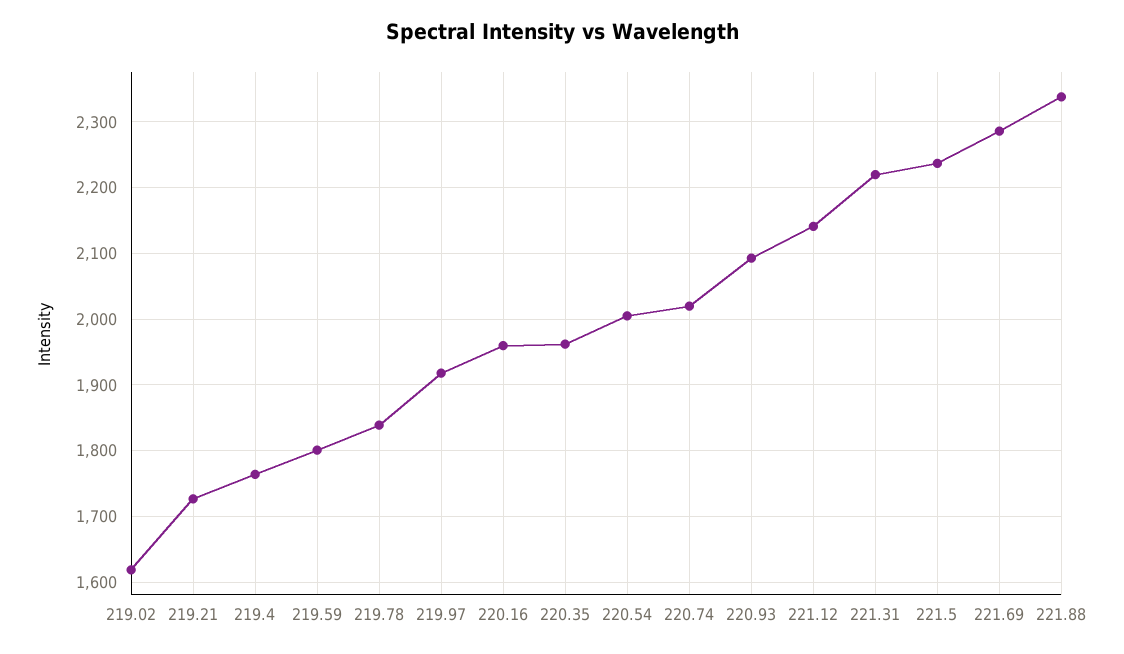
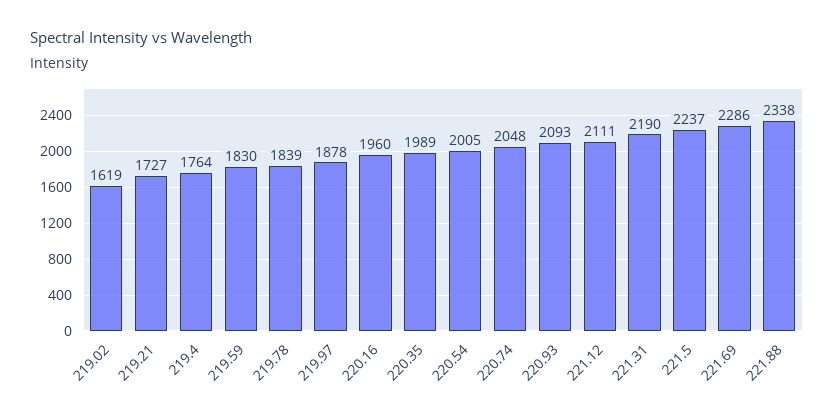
  {
    "219.02": 1619,
    "219.21": 1727,
    "219.4": 1764,
-   "219.59": 1800,
+   "219.59": 1830,
    "219.78": 1839,
-   "219.97": 1920,
+   "219.97": 1878,
    "220.16": 1960,
-   "220.35": 1960,
+   "220.35": 1989,
    "220.54": 2005,
-   "220.74": 2020,
+   "220.74": 2048,
    "220.93": 2093,
-   "221.12": 2140,
+   "221.12": 2111,
-   "221.31": 2220,
+   "221.31": 2190,
    "221.5": 2237,
    "221.69": 2286,
    "221.88": 2338
  }

